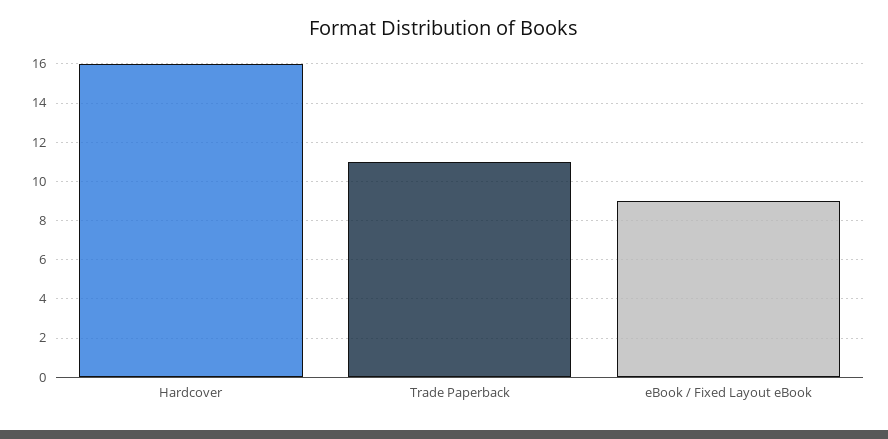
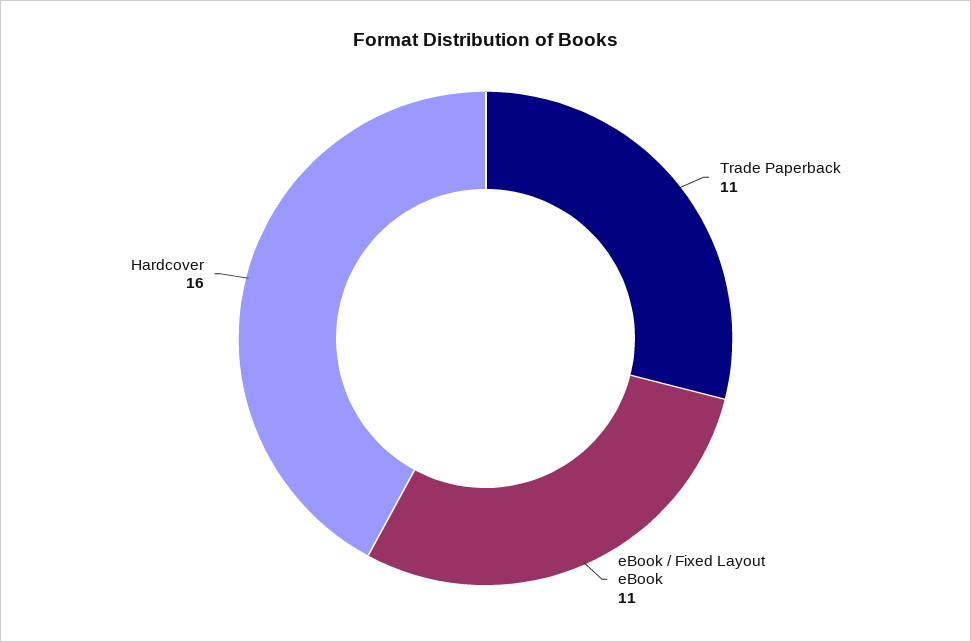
  {
    "Hardcover": 16,
    "Trade Paperback": 11,
-   "eBook / Fixed Layout eBook": 9
+   "eBook / Fixed Layout eBook": 11
  }

